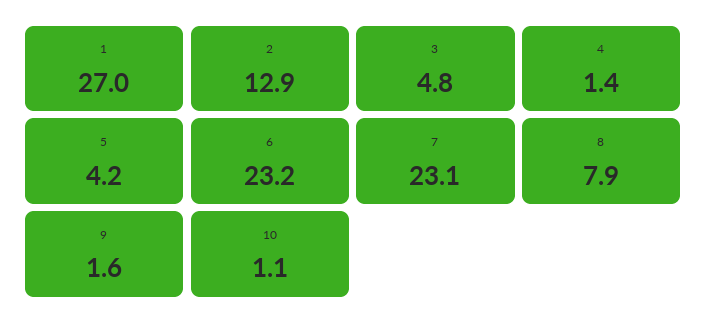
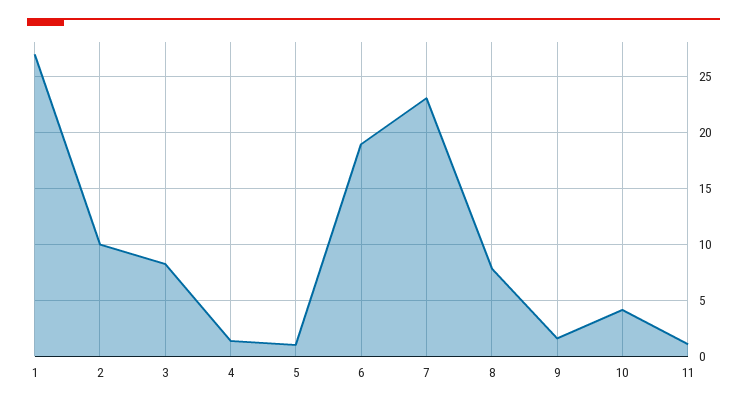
  {
    "1": 27,
-   "2": 12.9,
+   "2": 10,
-   "3": 4.8,
+   "3": 8,
    "4": 1.4,
-   "5": 4.2,
+   "5": 1,
-   "6": 23.2,
+   "6": 19,
    "7": 23.1,
    "8": 7.9,
    "9": 1.6,
-   "10": 1.1
+   "10": 4,
+   "11": 1
  }

